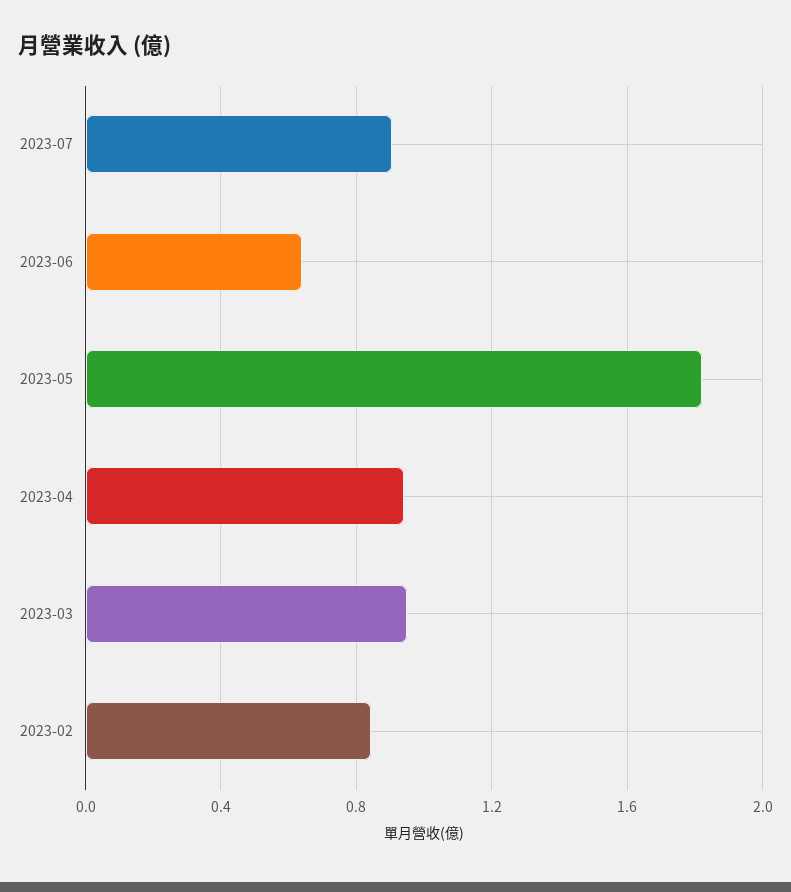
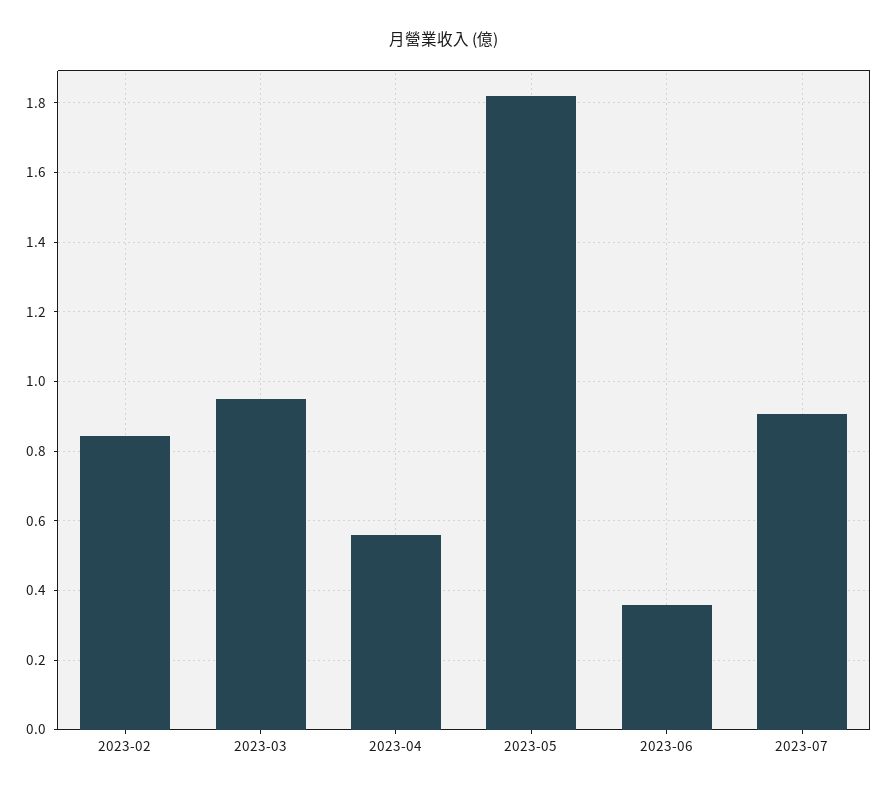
  {
    "2023-07": 0.9,
-   "2023-06": 0.65,
+   "2023-06": 0.36,
    "2023-05": 1.82,
-   "2023-04": 0.95,
+   "2023-04": 0.56,
    "2023-03": 0.94,
    "2023-02": 0.84
  }

